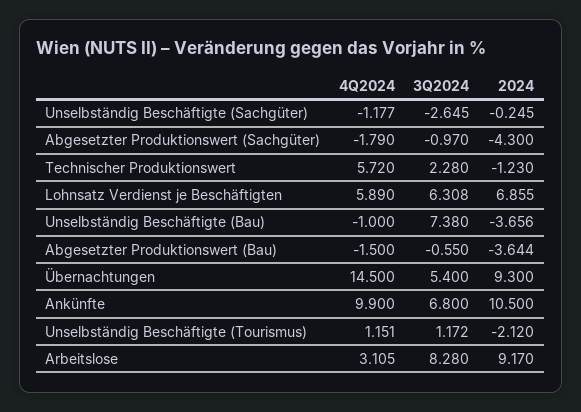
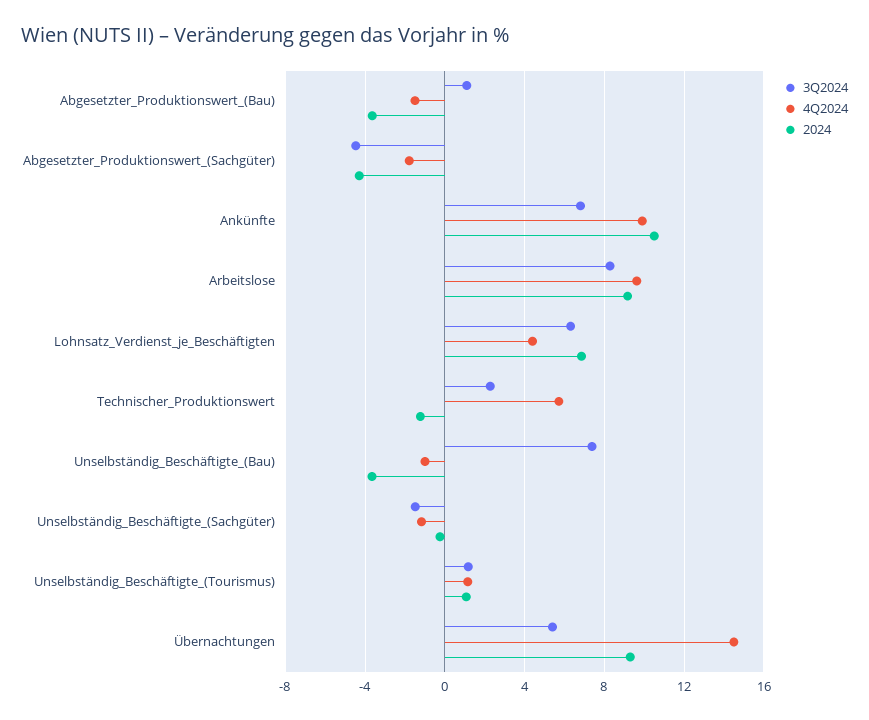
  {
    "4Q2024": {
      "Unselbständig Beschäftigte (Sachgüter)": -1.177,
      "Abgesetzter Produktionswert (Sachgüter)": -1.79,
      "Technischer Produktionswert": 5.72,
-     "Lohnsatz Verdienst je Beschäftigten": 5.89,
+     "Lohnsatz Verdienst je Beschäftigten": 4.5,
      "Unselbständig Beschäftigte (Bau)": -1,
      "Abgesetzter Produktionswert (Bau)": -1.5,
      "Übernachtungen": 14.5,
      "Ankünfte": 9.9,
      "Unselbständig Beschäftigte (Tourismus)": 1.151,
-     "Arbeitslose": 3.105
+     "Arbeitslose": 9.5
    },
    "3Q2024": {
-     "Unselbständig Beschäftigte (Sachgüter)": -2.645,
+     "Unselbständig Beschäftigte (Sachgüter)": -1.5,
-     "Abgesetzter Produktionswert (Sachgüter)": -0.97,
+     "Abgesetzter Produktionswert (Sachgüter)": -4.5,
      "Technischer Produktionswert": 2.28,
      "Lohnsatz Verdienst je Beschäftigten": 6.308,
      "Unselbständig Beschäftigte (Bau)": 7.38,
-     "Abgesetzter Produktionswert (Bau)": -0.55,
+     "Abgesetzter Produktionswert (Bau)": 1,
      "Übernachtungen": 5.4,
      "Ankünfte": 6.8,
      "Unselbständig Beschäftigte (Tourismus)": 1.172,
      "Arbeitslose": 8.28
    },
    "2024": {
      "Unselbständig Beschäftigte (Sachgüter)": -0.245,
      "Abgesetzter Produktionswert (Sachgüter)": -4.3,
      "Technischer Produktionswert": -1.23,
      "Lohnsatz Verdienst je Beschäftigten": 6.855,
      "Unselbständig Beschäftigte (Bau)": -3.656,
      "Abgesetzter Produktionswert (Bau)": -3.644,
      "Übernachtungen": 9.3,
      "Ankünfte": 10.5,
-     "Unselbständig Beschäftigte (Tourismus)": -2.12,
+     "Unselbständig Beschäftigte (Tourismus)": 1,
      "Arbeitslose": 9.17
    }
  }

